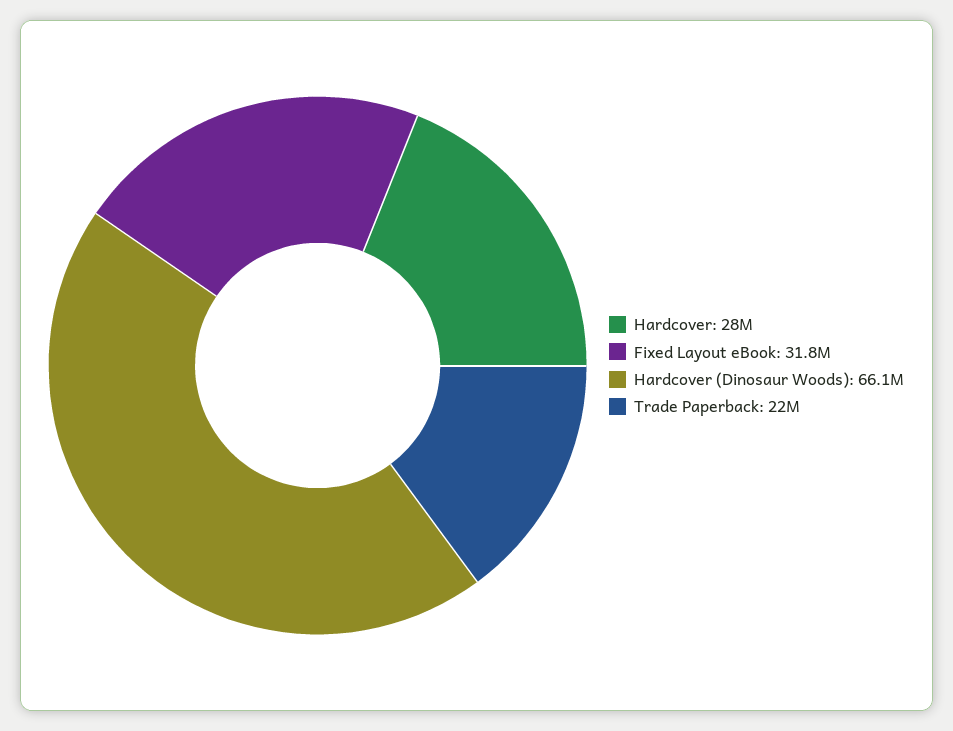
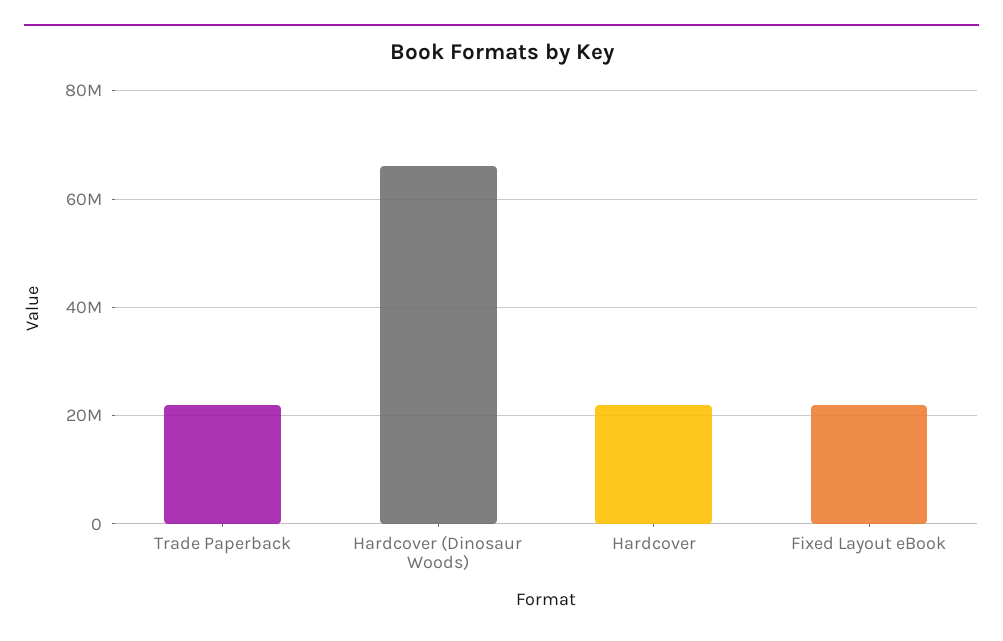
  {
-   "Hardcover": 28000000,
+   "Hardcover": 22000000,
-   "Fixed Layout eBook": 31800000,
+   "Fixed Layout eBook": 22000000,
    "Hardcover (Dinosaur Woods)": 66100000,
    "Trade Paperback": 22000000
  }

